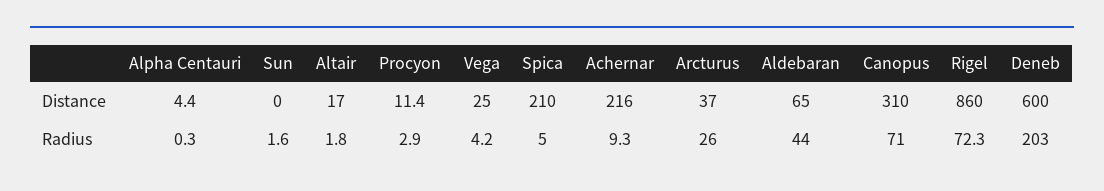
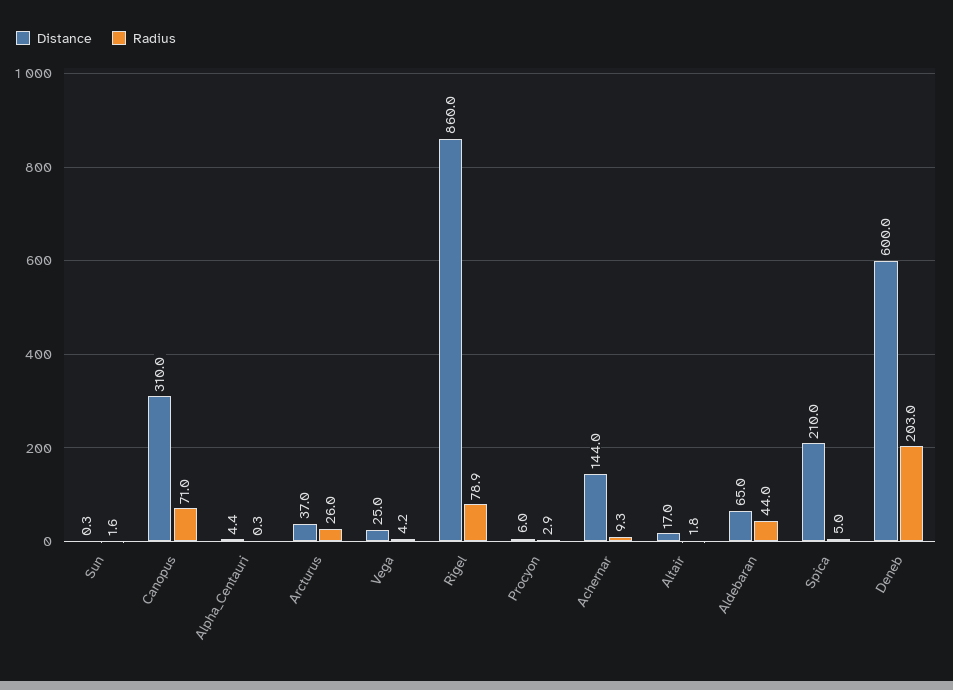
  {
    "Distance": {
      "Alpha Centauri": 4.4,
-     "Sun": 0,
+     "Sun": 0.3,
      "Altair": 17,
-     "Procyon": 11.4,
+     "Procyon": 6,
      "Vega": 25,
      "Spica": 210,
-     "Achernar": 216,
+     "Achernar": 144,
      "Arcturus": 37,
      "Aldebaran": 65,
      "Canopus": 310,
      "Rigel": 860,
      "Deneb": 600
    },
    "Radius": {
      "Alpha Centauri": 0.3,
      "Sun": 1.6,
      "Altair": 1.8,
      "Procyon": 2.9,
      "Vega": 4.2,
      "Spica": 5,
      "Achernar": 9.3,
      "Arcturus": 26,
      "Aldebaran": 44,
      "Canopus": 71,
-     "Rigel": 72.3,
+     "Rigel": 78.9,
      "Deneb": 203
    }
  }

